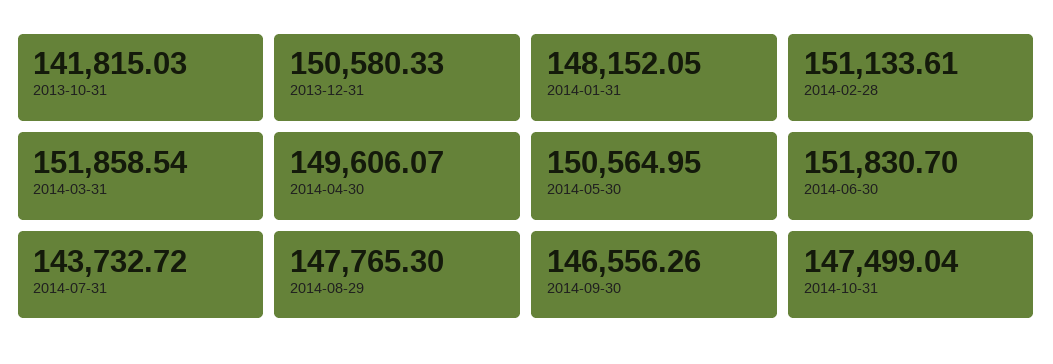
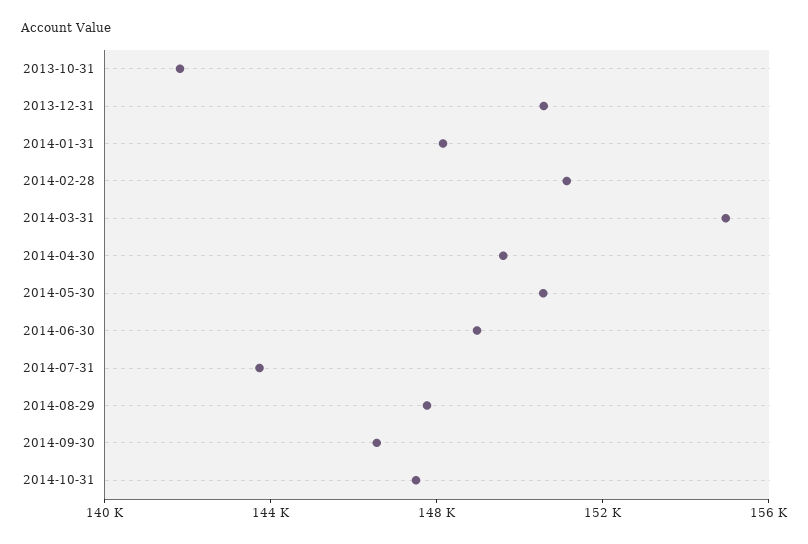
  {
    "2013-10-31": 141815.03,
    "2013-12-31": 150580.33,
    "2014-01-31": 148152.05,
    "2014-02-28": 151133.61,
-   "2014-03-31": 151858.54,
+   "2014-03-31": 155000,
    "2014-04-30": 149606.07,
    "2014-05-30": 150564.95,
-   "2014-06-30": 151830.7,
+   "2014-06-30": 149000,
    "2014-07-31": 143732.72,
    "2014-08-29": 147765.3,
    "2014-09-30": 146556.26,
    "2014-10-31": 147499.04
  }

